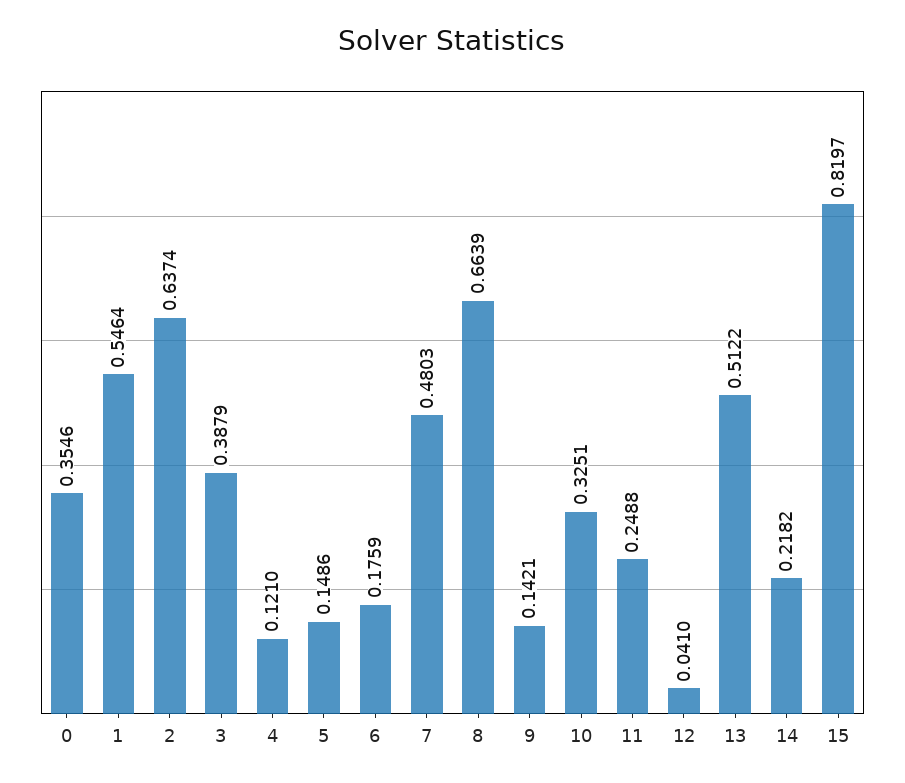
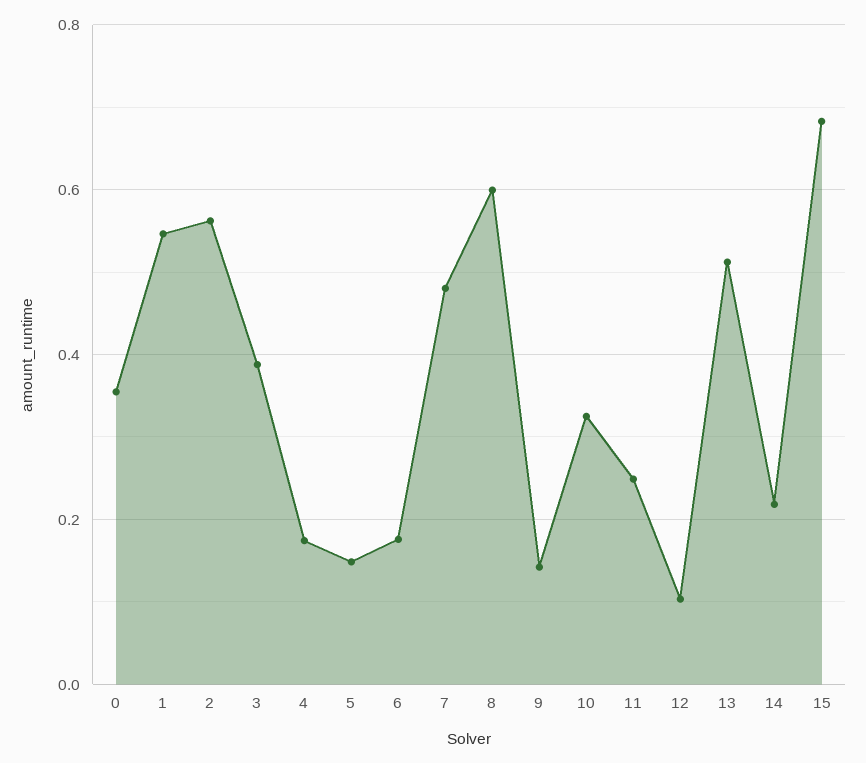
  {
    "0": 0.3546,
    "1": 0.5464,
-   "2": 0.6374,
+   "2": 0.56,
    "3": 0.3879,
-   "4": 0.121,
+   "4": 0.18,
    "5": 0.1486,
    "6": 0.1759,
    "7": 0.4803,
-   "8": 0.6639,
+   "8": 0.6,
    "9": 0.1421,
    "10": 0.3251,
    "11": 0.2488,
-   "12": 0.041,
+   "12": 0.1,
    "13": 0.5122,
    "14": 0.2182,
-   "15": 0.8197
+   "15": 0.68
  }

